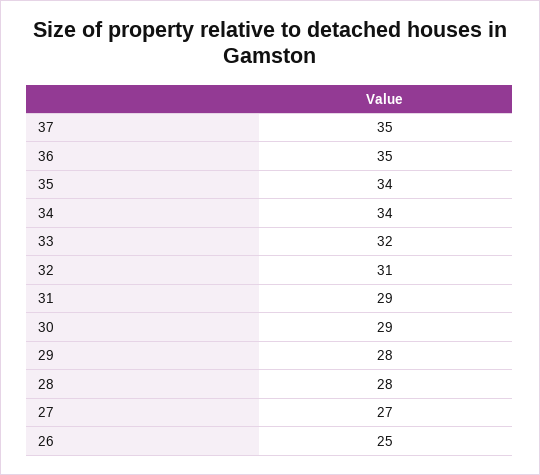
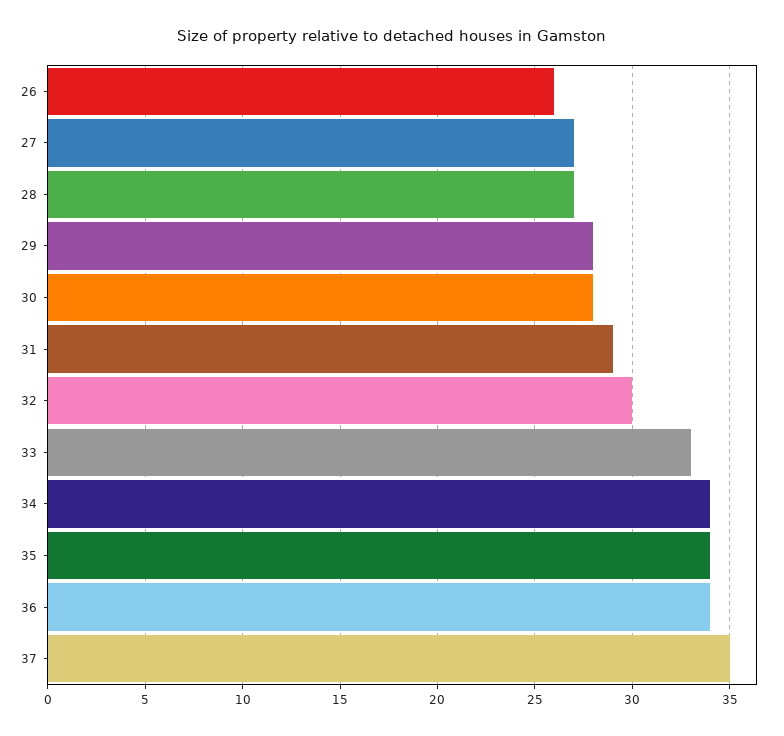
  {
    "37": 35,
-   "36": 35,
+   "36": 34,
    "35": 34,
    "34": 34,
-   "33": 32,
+   "33": 33,
-   "32": 31,
+   "32": 30,
    "31": 29,
-   "30": 29,
+   "30": 28,
    "29": 28,
-   "28": 28,
+   "28": 27,
    "27": 27,
-   "26": 25
+   "26": 26
  }

